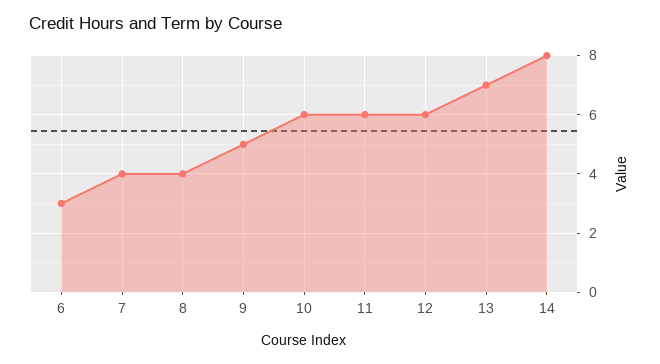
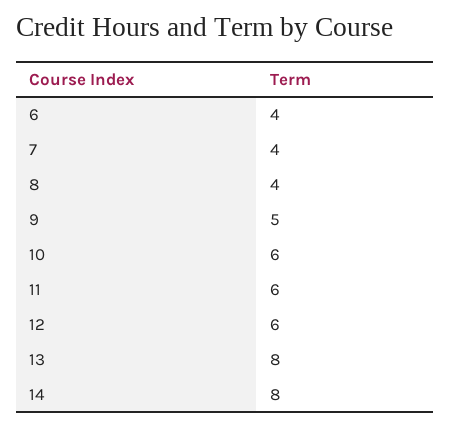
  {
-   "6": 3,
+   "6": 4,
    "7": 4,
    "8": 4,
    "9": 5,
    "10": 6,
    "11": 6,
    "12": 6,
-   "13": 7,
+   "13": 8,
    "14": 8
  }

